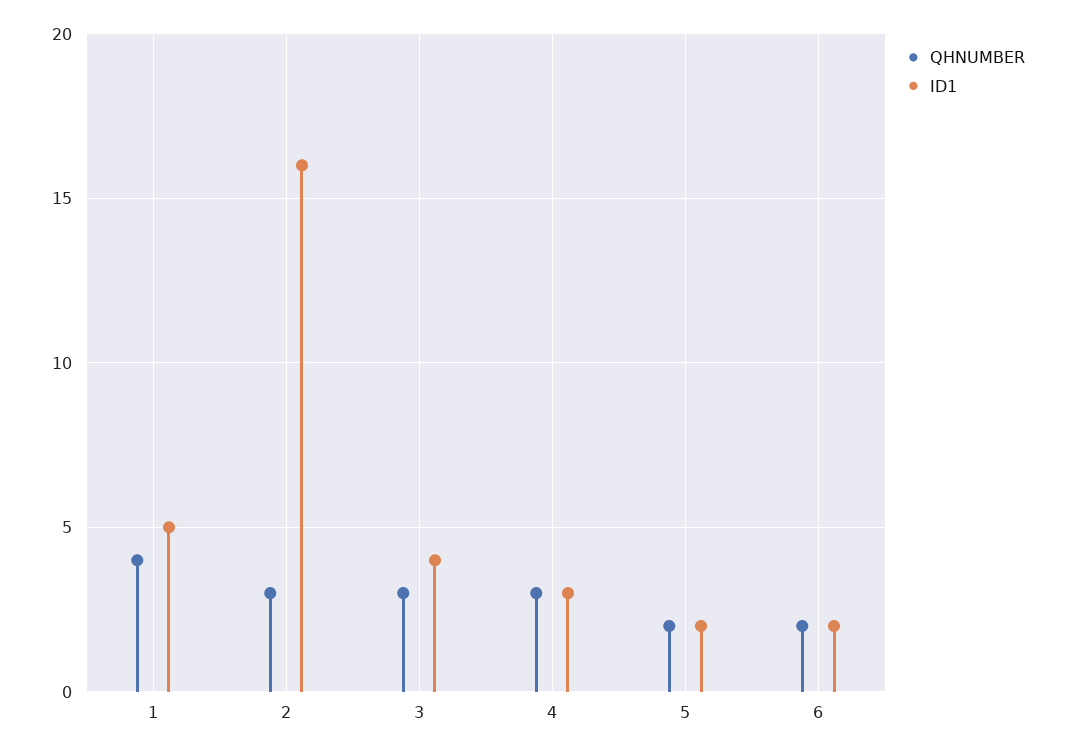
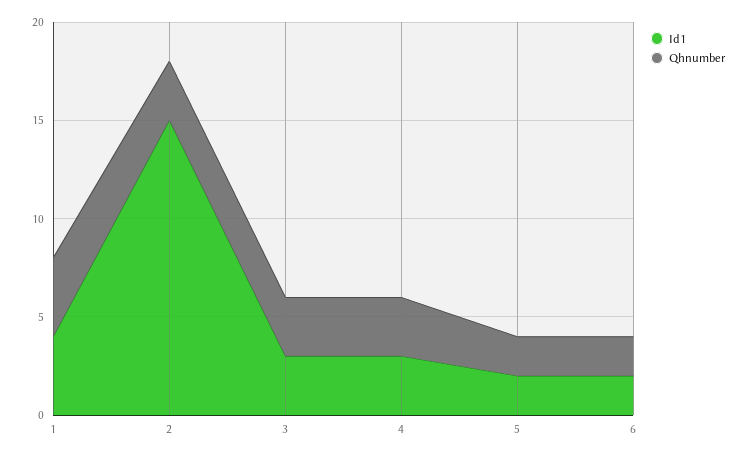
  {
    "QHNUMBER": {
      "1": 4,
      "2": 3,
      "3": 3,
      "4": 3,
      "5": 2,
      "6": 2
    },
    "ID1": {
-     "1": 5,
+     "1": 4,
-     "2": 16,
+     "2": 15,
-     "3": 4,
+     "3": 3,
      "4": 3,
      "5": 2,
      "6": 2
    }
  }

